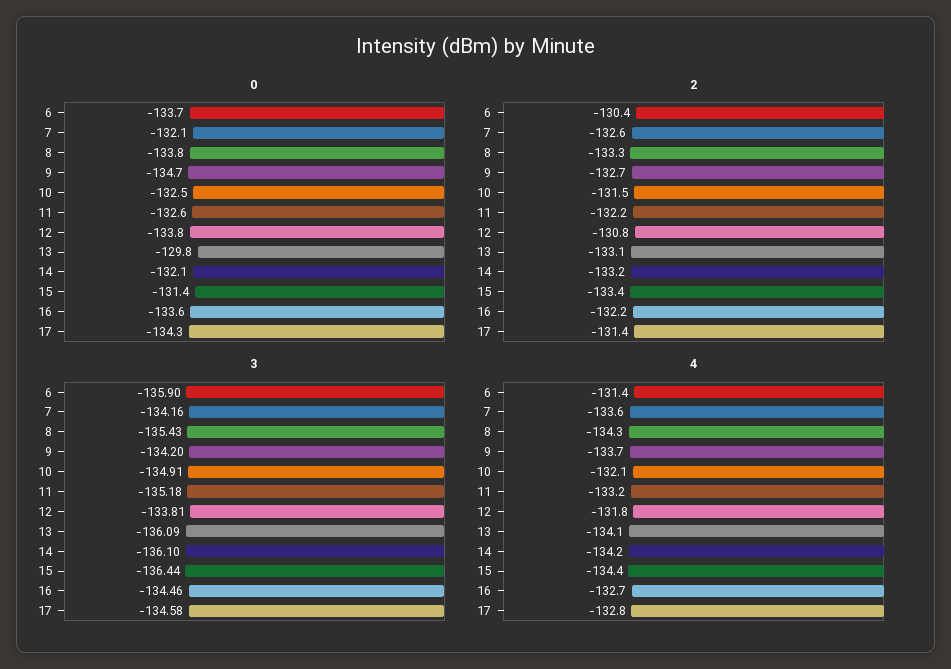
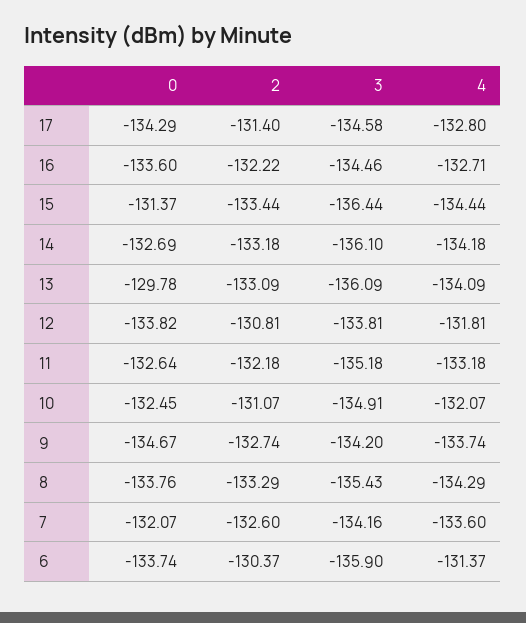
  {
    "0": {
      "6": -133.74,
      "7": -132.07,
      "8": -133.76,
      "9": -134.67,
      "10": -132.45,
      "11": -132.64,
      "12": -133.82,
      "13": -129.78,
-     "14": -132.1,
+     "14": -132.69,
      "15": -131.37,
      "16": -133.6,
      "17": -134.29
    },
    "2": {
      "6": -130.37,
      "7": -132.6,
      "8": -133.29,
      "9": -132.74,
-     "10": -131.5,
+     "10": -131.07,
      "11": -132.18,
      "12": -130.81,
      "13": -133.09,
      "14": -133.18,
      "15": -133.44,
      "16": -132.22,
      "17": -131.4
    },
    "3": {
      "6": -135.9,
      "7": -134.16,
      "8": -135.43,
      "9": -134.2,
      "10": -134.91,
      "11": -135.18,
      "12": -133.81,
      "13": -136.09,
      "14": -136.1,
      "15": -136.44,
      "16": -134.46,
      "17": -134.58
    },
    "4": {
      "6": -131.37,
      "7": -133.6,
      "8": -134.29,
      "9": -133.74,
      "10": -132.07,
      "11": -133.18,
      "12": -131.81,
      "13": -134.09,
      "14": -134.18,
      "15": -134.44,
      "16": -132.71,
      "17": -132.8
    }
  }

